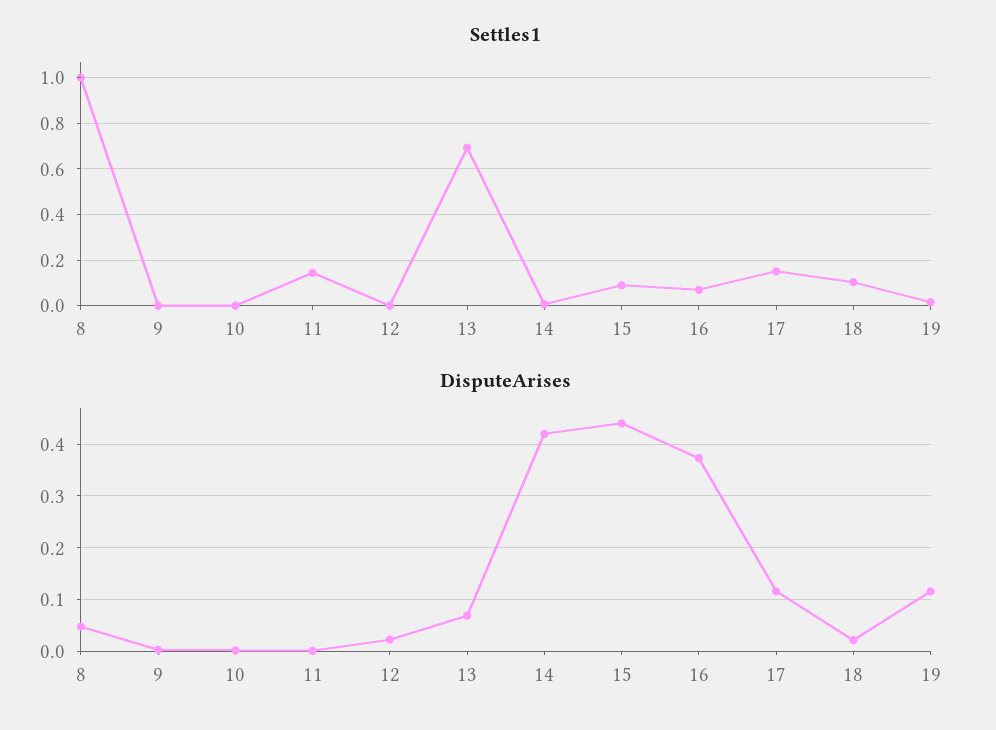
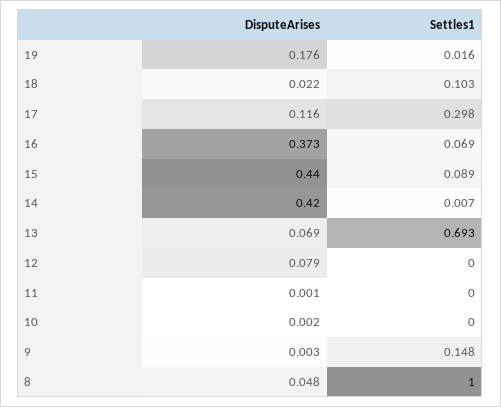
  {
    "Settles1": {
      "8": 1,
-     "9": 0,
+     "9": 0.148,
      "10": 0,
-     "11": 0.15,
+     "11": 0,
      "12": 0,
      "13": 0.693,
      "14": 0.007,
      "15": 0.089,
      "16": 0.069,
-     "17": 0.15,
+     "17": 0.298,
      "18": 0.103,
      "19": 0.016
    },
    "DisputeArises": {
      "8": 0.048,
      "9": 0.003,
      "10": 0.002,
      "11": 0.001,
-     "12": 0.02,
+     "12": 0.079,
      "13": 0.069,
      "14": 0.42,
      "15": 0.44,
      "16": 0.373,
      "17": 0.116,
      "18": 0.022,
-     "19": 0.12
+     "19": 0.176
    }
  }

